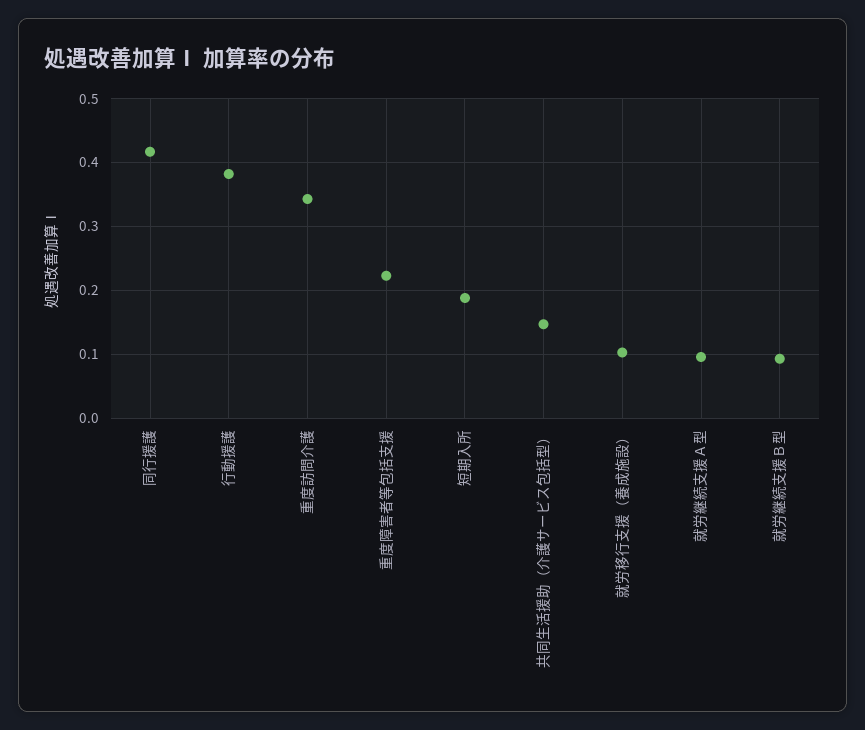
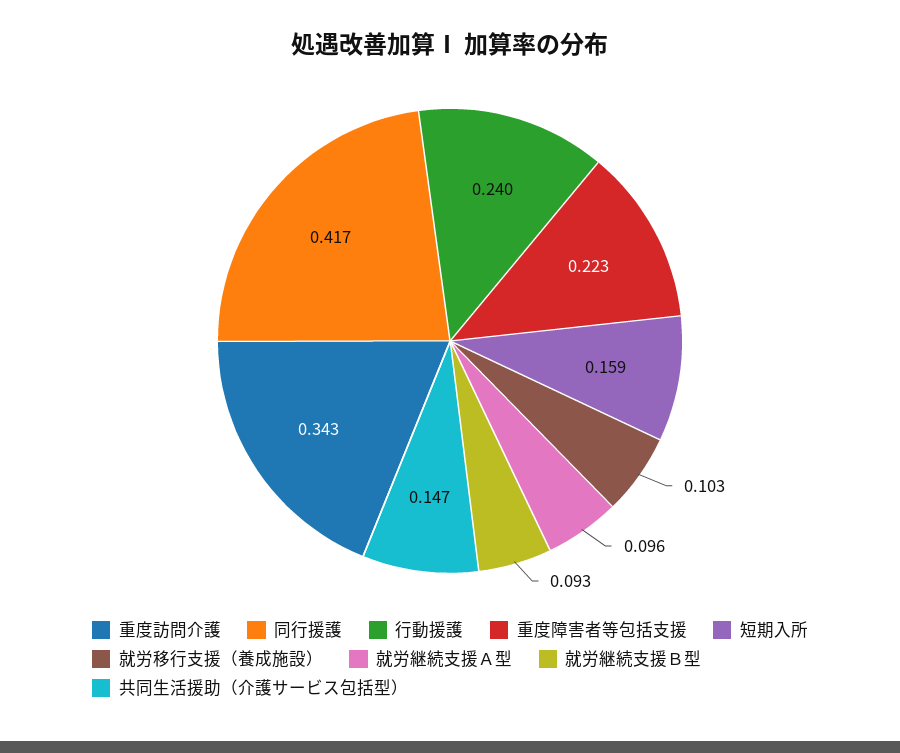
  {
    "同行援護": 0.417,
-   "行動援護": 0.38,
+   "行動援護": 0.24,
    "重度訪問介護": 0.343,
    "重度障害者等包括支援": 0.223,
-   "短期入所": 0.19,
+   "短期入所": 0.159,
    "共同生活援助（介護サービス包括型）": 0.147,
    "就労移行支援（養成施設）": 0.103,
    "就労継続支援Ａ型": 0.096,
    "就労継続支援Ｂ型": 0.093
  }

